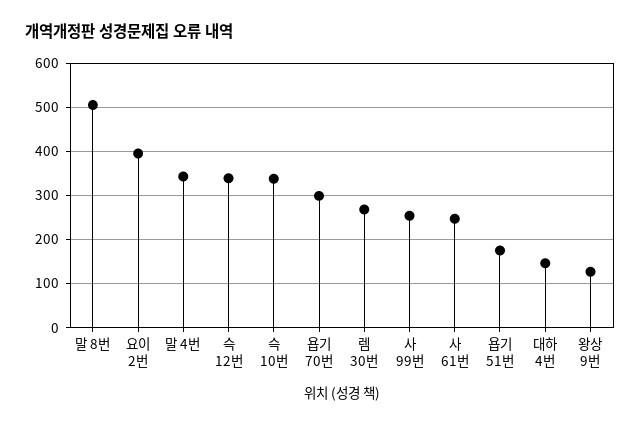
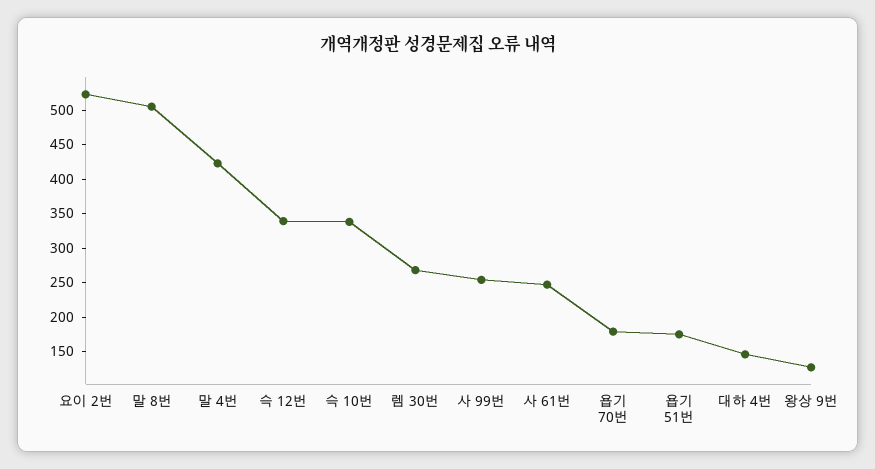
  {
    "말 8번": 500,
-   "요이 2번": 400,
+   "요이 2번": 525,
-   "말 4번": 340,
+   "말 4번": 425,
    "슥 12번": 340,
    "슥 10번": 340,
-   "욥기 70번": 300,
+   "욥기 70번": 175,
    "렘 30번": 260,
    "사 99번": 260,
    "사 61번": 240,
    "욥기 51번": 180,
    "대하 4번": 140,
    "왕상 9번": 120
  }

